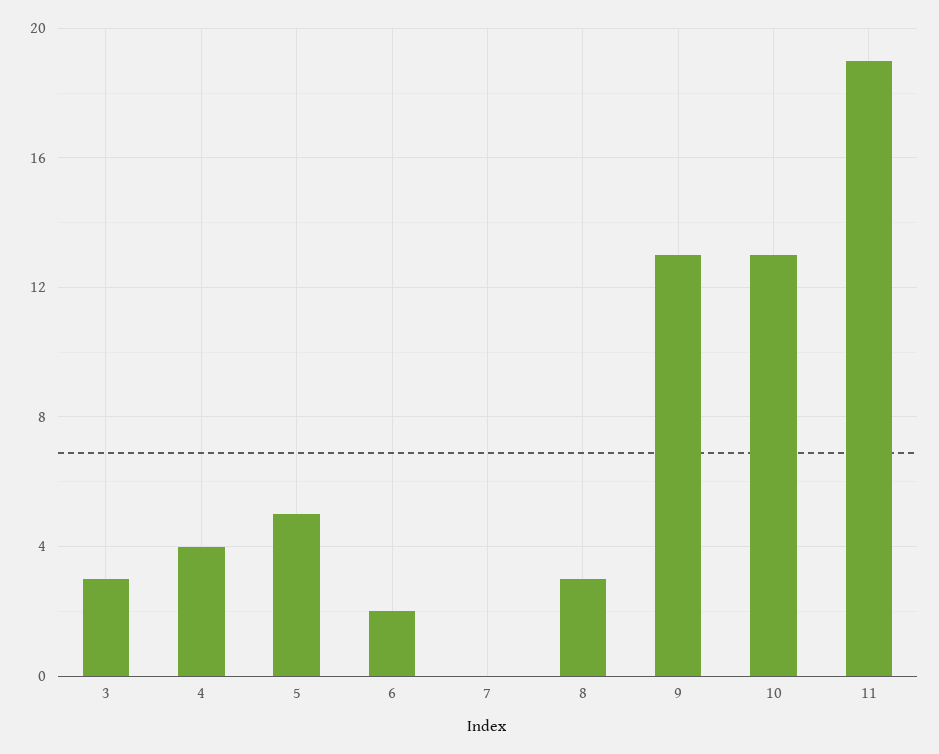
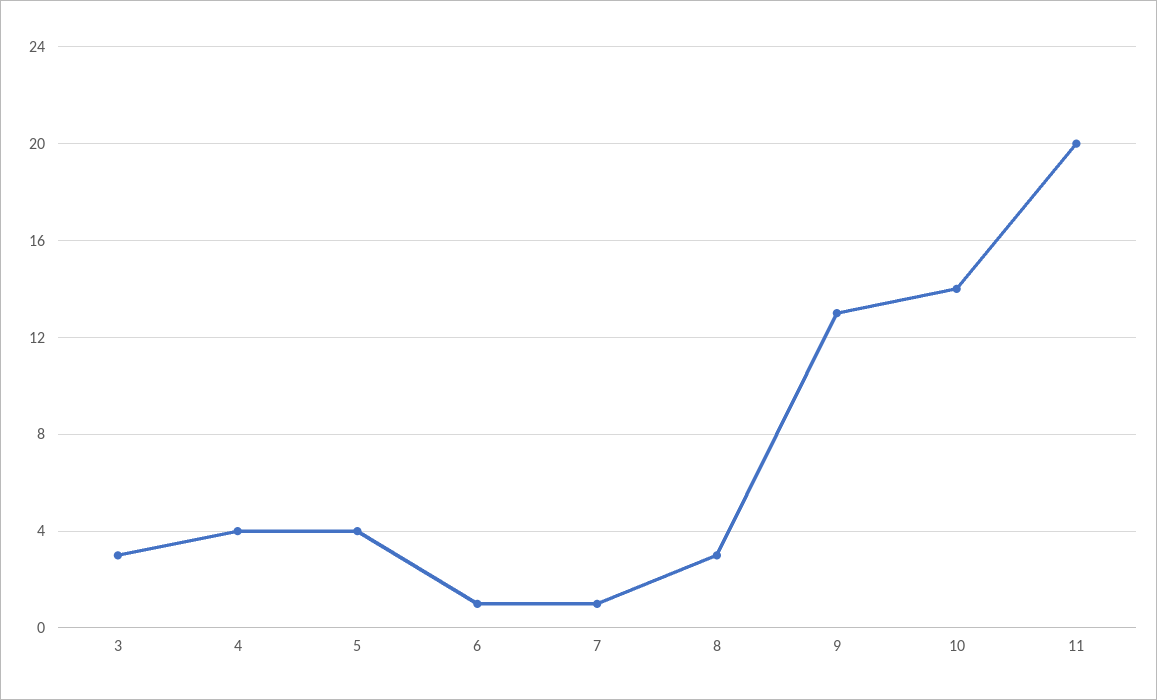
  {
    "3": 3,
    "4": 4,
-   "5": 5,
+   "5": 4,
-   "6": 2,
+   "6": 1,
-   "7": 0,
+   "7": 1,
    "8": 3,
    "9": 13,
-   "10": 13,
+   "10": 14,
-   "11": 19
+   "11": 20
  }

